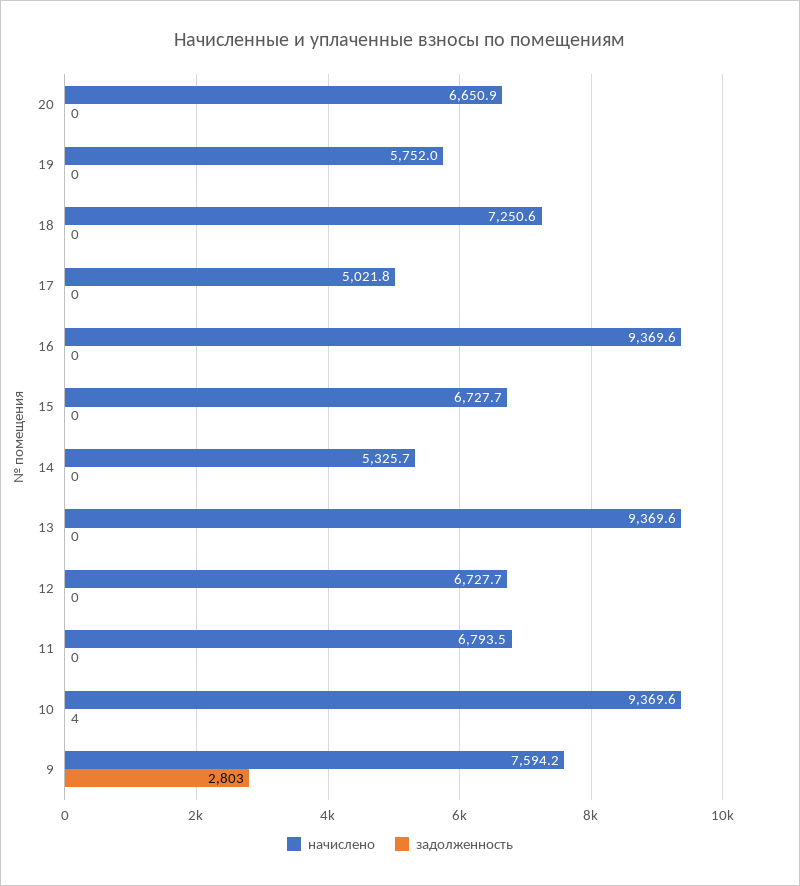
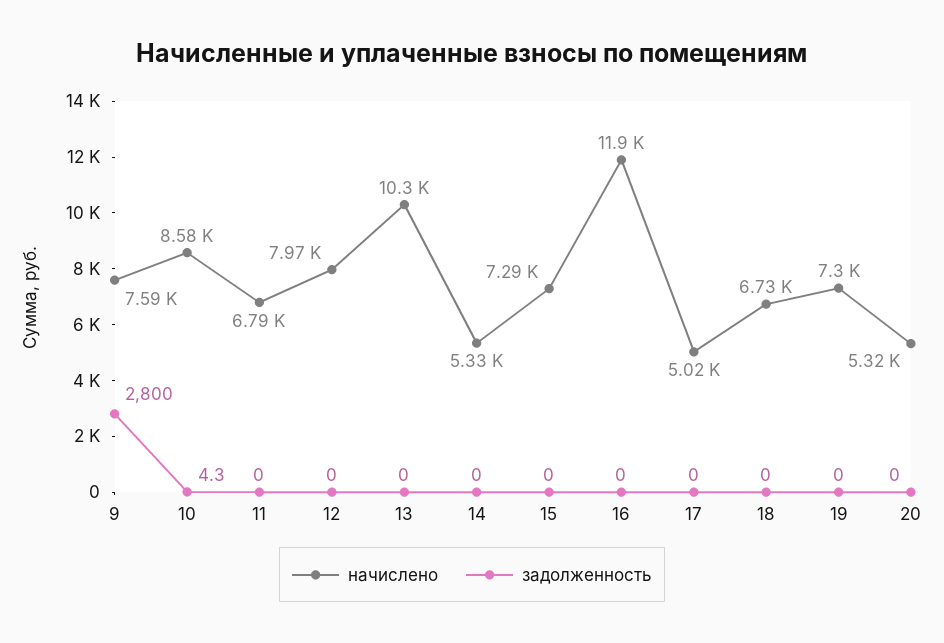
  {
    "начислено": {
-     "20": 6650.9,
+     "20": 5320,
-     "19": 5752,
+     "19": 7300,
-     "18": 7250.6,
+     "18": 6730,
      "17": 5021.8,
-     "16": 9369.6,
+     "16": 11900,
-     "15": 6727.7,
+     "15": 7290,
      "14": 5325.7,
-     "13": 9369.6,
+     "13": 10300,
-     "12": 6727.7,
+     "12": 7970,
      "11": 6793.5,
-     "10": 9369.6,
+     "10": 8580,
      "9": 7594.2
    },
    "задолженность": {
      "20": 0,
      "19": 0,
      "18": 0,
      "17": 0,
      "16": 0,
      "15": 0,
      "14": 0,
      "13": 0,
      "12": 0,
      "11": 0,
      "10": 4.3,
-     "9": 2803
+     "9": 2800
    }
  }

